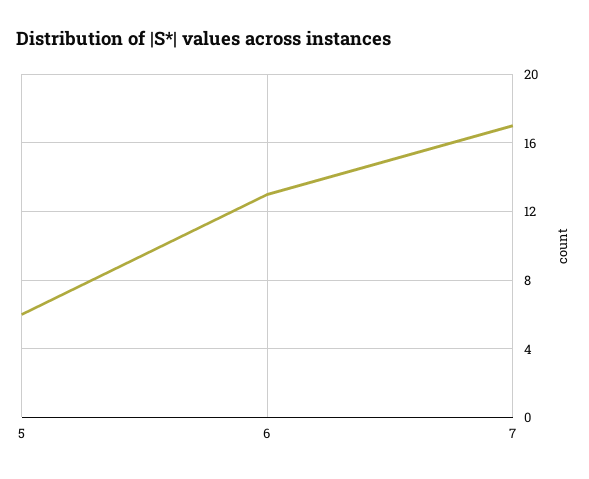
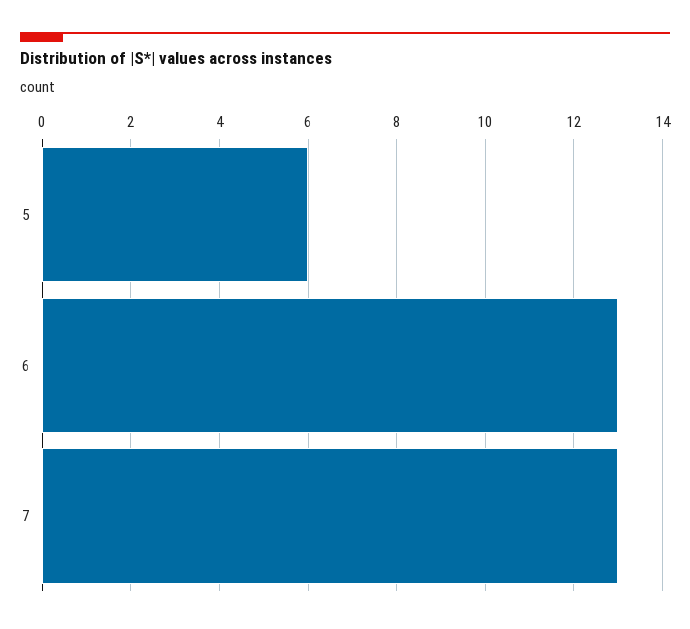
  {
    "5": 6,
    "6": 13,
-   "7": 17
+   "7": 13
  }

